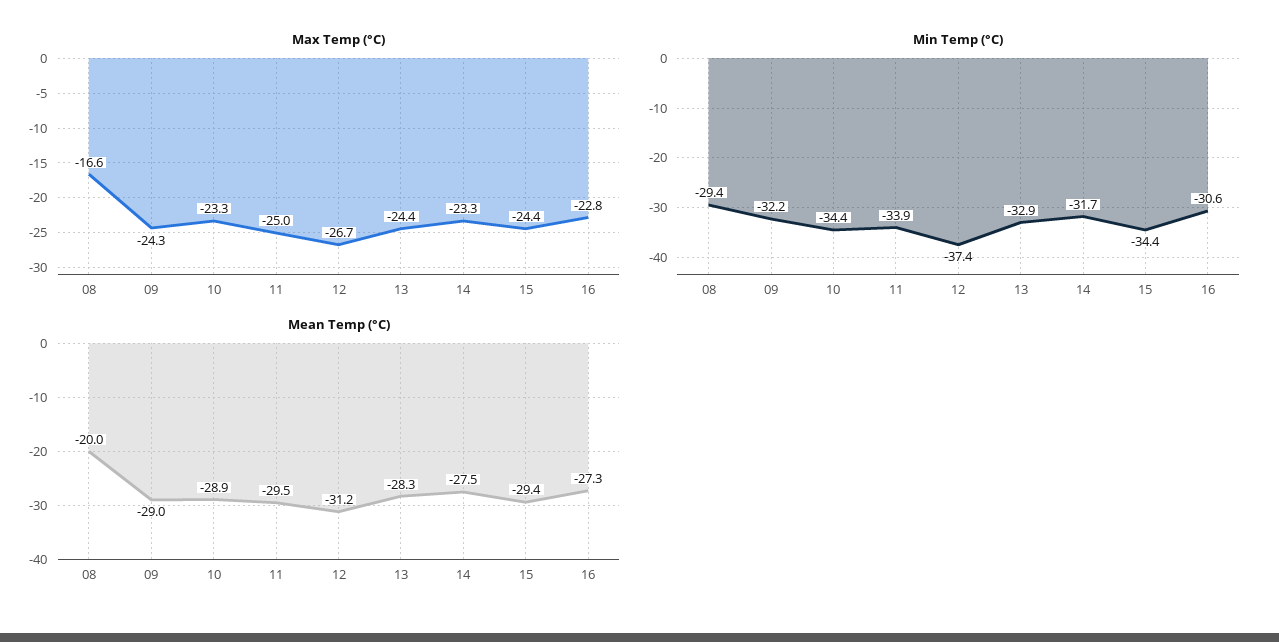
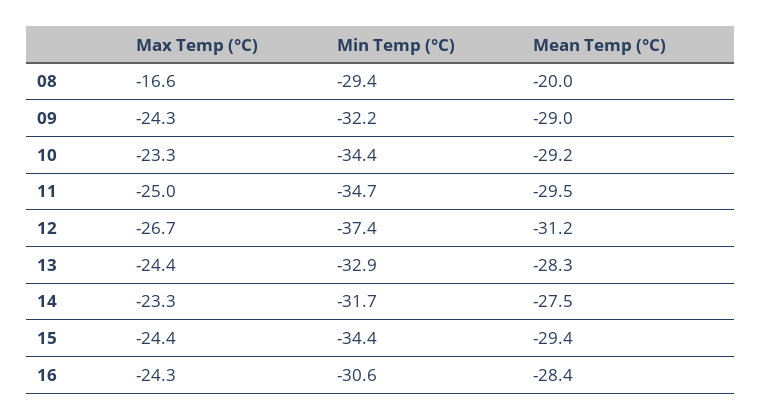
  {
    "Max Temp (°C)": {
      "08": -16.6,
      "09": -24.3,
      "10": -23.3,
      "11": -25,
      "12": -26.7,
      "13": -24.4,
      "14": -23.3,
      "15": -24.4,
-     "16": -22.8
+     "16": -24.3
    },
    "Min Temp (°C)": {
      "08": -29.4,
      "09": -32.2,
      "10": -34.4,
-     "11": -33.9,
+     "11": -34.7,
      "12": -37.4,
      "13": -32.9,
      "14": -31.7,
      "15": -34.4,
      "16": -30.6
    },
    "Mean Temp (°C)": {
      "08": -20,
      "09": -29,
-     "10": -28.9,
+     "10": -29.2,
      "11": -29.5,
      "12": -31.2,
      "13": -28.3,
      "14": -27.5,
      "15": -29.4,
-     "16": -27.3
+     "16": -28.4
    }
  }

